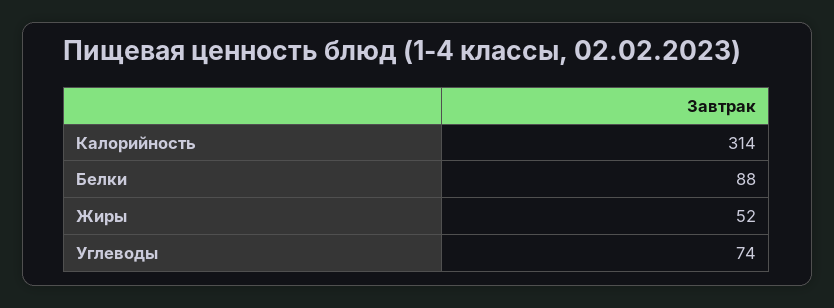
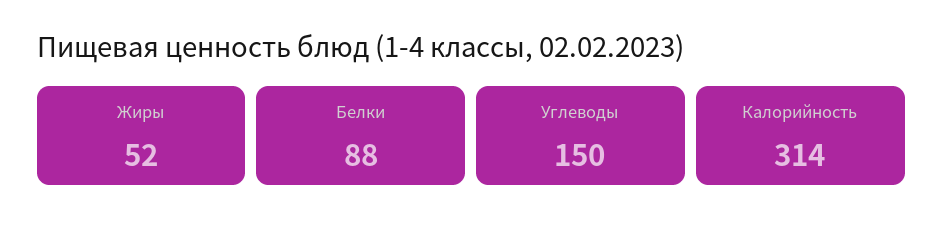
  {
    "Калорийность": 314,
    "Белки": 88,
    "Жиры": 52,
-   "Углеводы": 74
+   "Углеводы": 150
  }

